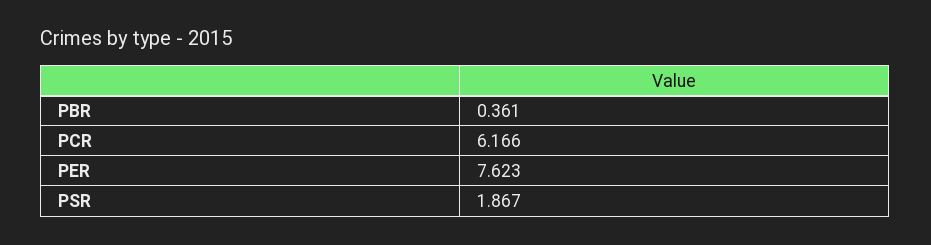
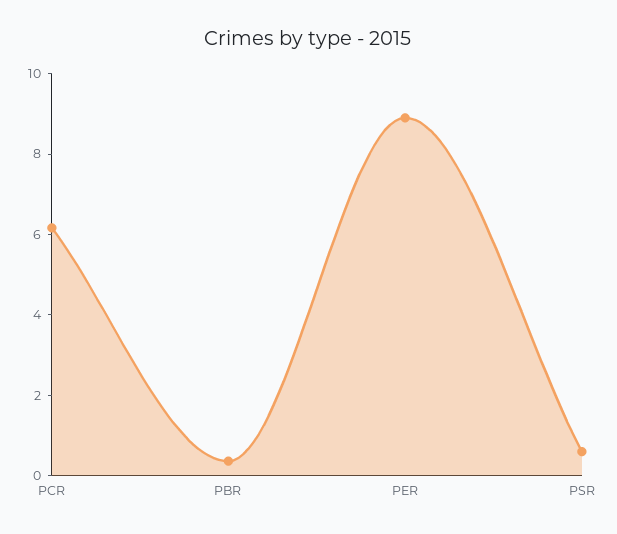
  {
    "PBR": 0.361,
    "PCR": 6.166,
-   "PER": 7.623,
+   "PER": 9,
-   "PSR": 1.867
+   "PSR": 0.5
  }

